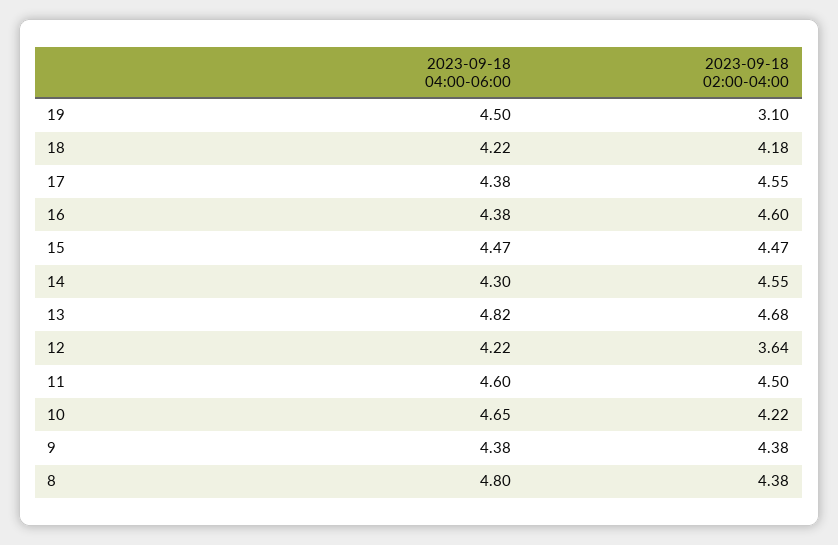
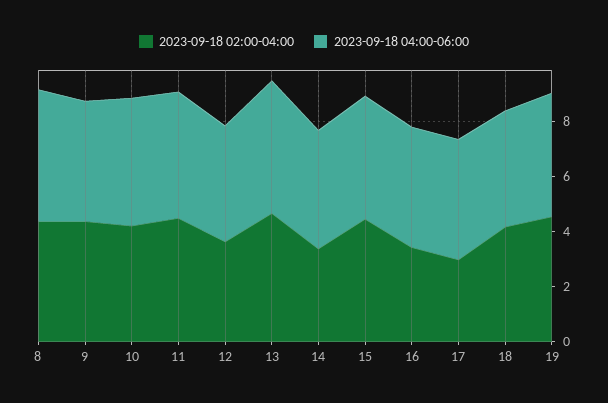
  {
    "2023-09-18 04:00-06:00": {
      "19": 4.5,
      "18": 4.22,
      "17": 4.38,
      "16": 4.38,
      "15": 4.47,
      "14": 4.3,
      "13": 4.82,
      "12": 4.22,
      "11": 4.6,
      "10": 4.65,
      "9": 4.38,
      "8": 4.8
    },
    "2023-09-18 02:00-04:00": {
-     "19": 3.1,
+     "19": 4.5,
      "18": 4.18,
-     "17": 4.55,
+     "17": 3,
-     "16": 4.6,
+     "16": 3.5,
      "15": 4.47,
-     "14": 4.55,
+     "14": 3.5,
      "13": 4.68,
      "12": 3.64,
      "11": 4.5,
      "10": 4.22,
      "9": 4.38,
      "8": 4.38
    }
  }

